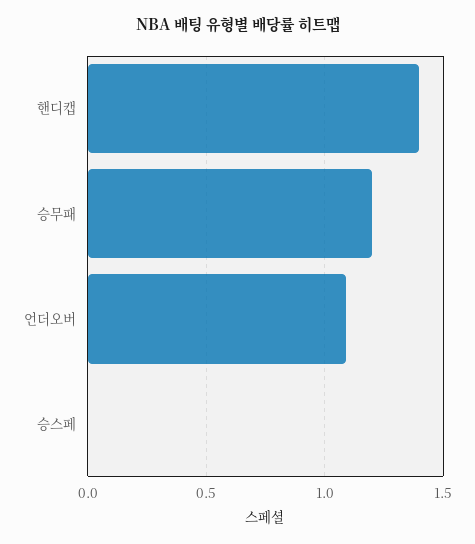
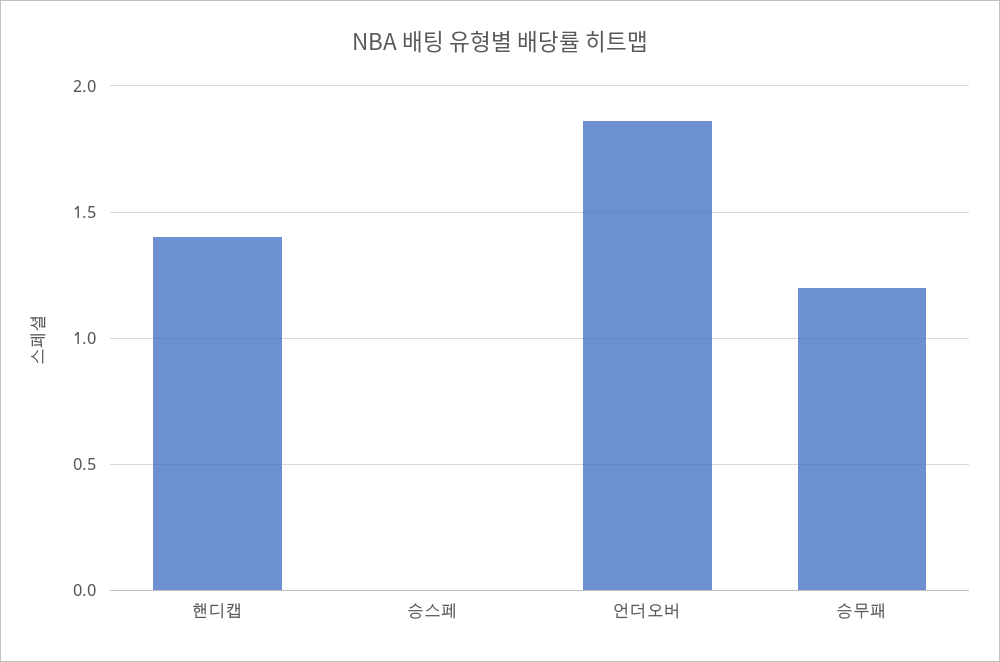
  {
    "핸디캡": 1.4,
    "승무패": 1.2,
-   "언더오버": 1.1,
+   "언더오버": 1.85,
    "승스페": 0
  }

